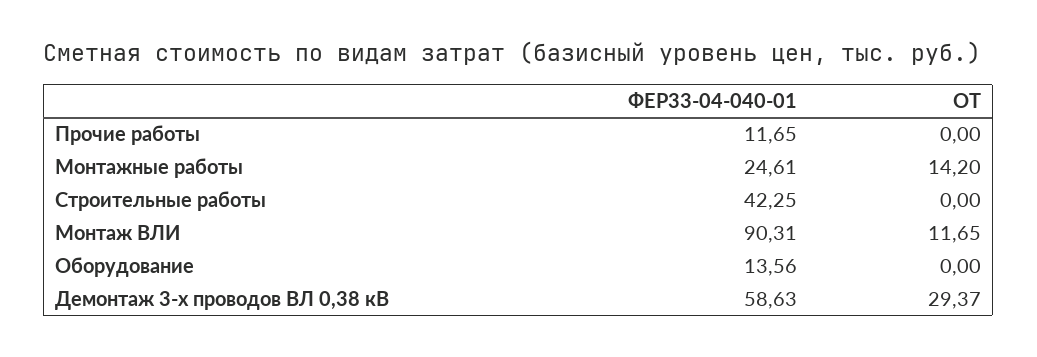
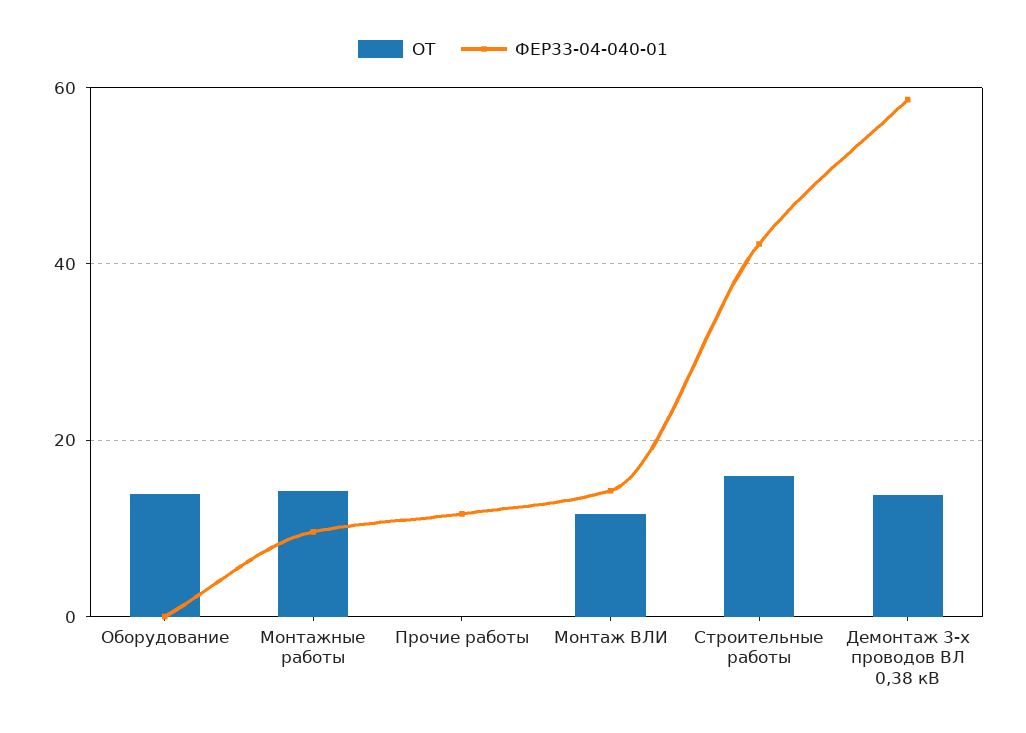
  {
    "ФЕР33-04-040-01": {
      "Прочие работы": 11.65,
-     "Монтажные работы": 24.61,
+     "Монтажные работы": 10,
      "Строительные работы": 42.25,
-     "Монтаж ВЛИ": 90.31,
+     "Монтаж ВЛИ": 14,
-     "Оборудование": 13.56,
+     "Оборудование": 0,
      "Демонтаж 3-х проводов ВЛ 0,38 кВ": 58.63
    },
    "ОТ": {
      "Прочие работы": 0,
      "Монтажные работы": 14.2,
-     "Строительные работы": 0,
+     "Строительные работы": 16,
      "Монтаж ВЛИ": 11.65,
-     "Оборудование": 0,
+     "Оборудование": 14,
-     "Демонтаж 3-х проводов ВЛ 0,38 кВ": 29.37
+     "Демонтаж 3-х проводов ВЛ 0,38 кВ": 14
    }
  }

